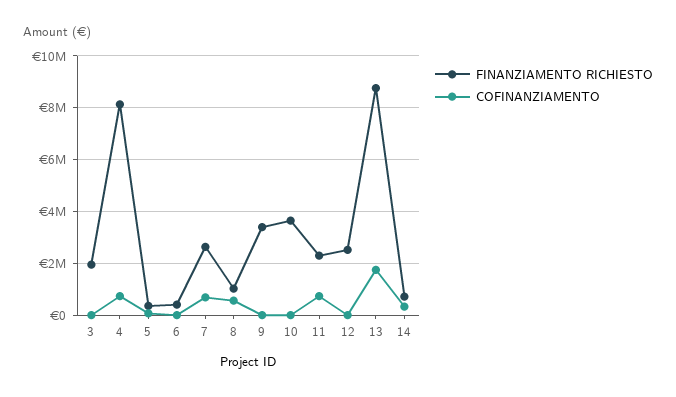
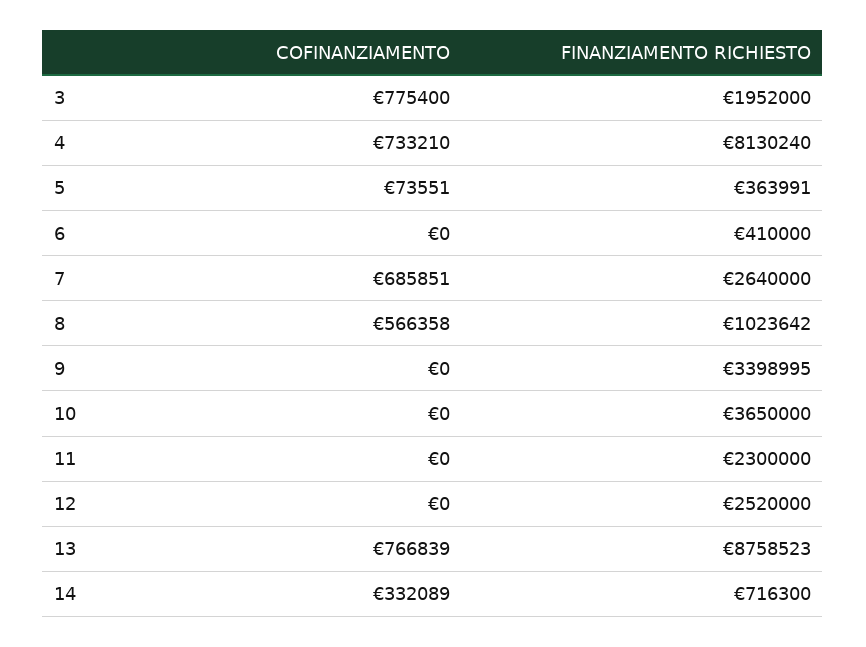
  {
    "FINANZIAMENTO RICHIESTO": {
      "3": 1952000,
      "4": 8130240,
      "5": 363991,
      "6": 410000,
      "7": 2640000,
      "8": 1023642,
      "9": 3398995,
      "10": 3650000,
      "11": 2300000,
      "12": 2520000,
      "13": 8758523,
      "14": 716300
    },
    "COFINANZIAMENTO": {
-     "3": 0,
+     "3": 775400,
      "4": 733210,
      "5": 73551,
      "6": 0,
      "7": 685851,
      "8": 566358,
      "9": 0,
      "10": 0,
-     "11": 750000,
+     "11": 0,
      "12": 0,
-     "13": 1750000,
+     "13": 766839,
      "14": 332089
    }
  }

